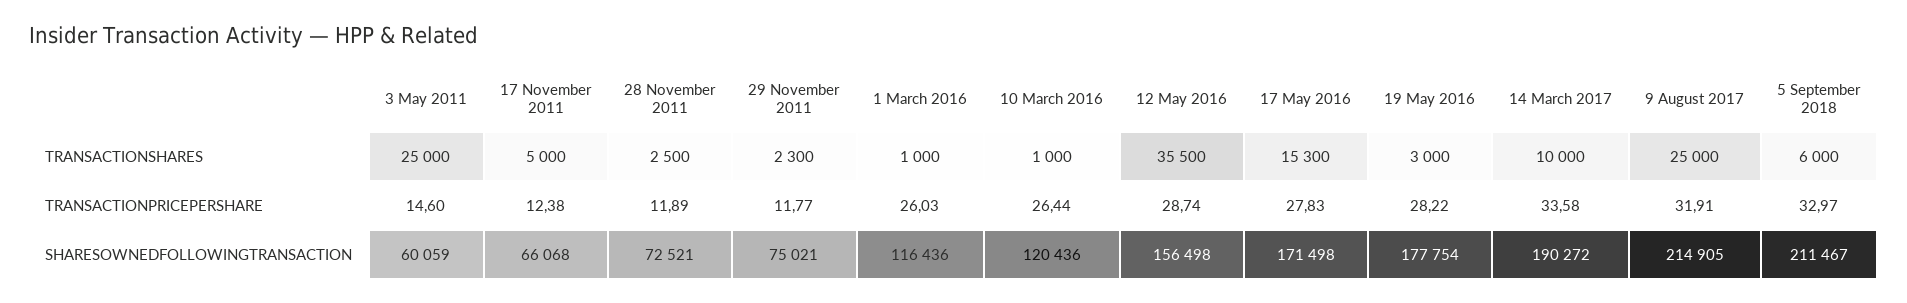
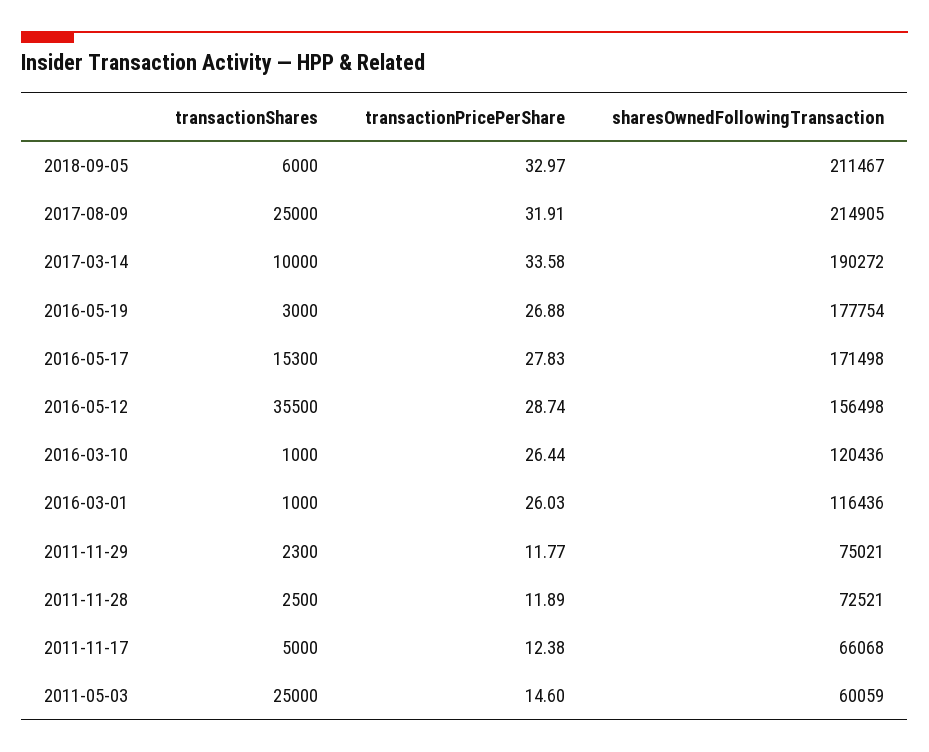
  {
    "3 May 2011": {
      "TRANSACTIONSHARES": 25000,
      "TRANSACTIONPRICEPERSHARE": 14.6,
      "SHARESOWNEDFOLLOWINGTRANSACTION": 60059
    },
    "17 November 2011": {
      "TRANSACTIONSHARES": 5000,
      "TRANSACTIONPRICEPERSHARE": 12.38,
      "SHARESOWNEDFOLLOWINGTRANSACTION": 66068
    },
    "28 November 2011": {
      "TRANSACTIONSHARES": 2500,
      "TRANSACTIONPRICEPERSHARE": 11.89,
      "SHARESOWNEDFOLLOWINGTRANSACTION": 72521
    },
    "29 November 2011": {
      "TRANSACTIONSHARES": 2300,
      "TRANSACTIONPRICEPERSHARE": 11.77,
      "SHARESOWNEDFOLLOWINGTRANSACTION": 75021
    },
    "1 March 2016": {
      "TRANSACTIONSHARES": 1000,
      "TRANSACTIONPRICEPERSHARE": 26.03,
      "SHARESOWNEDFOLLOWINGTRANSACTION": 116436
    },
    "10 March 2016": {
      "TRANSACTIONSHARES": 1000,
      "TRANSACTIONPRICEPERSHARE": 26.44,
      "SHARESOWNEDFOLLOWINGTRANSACTION": 120436
    },
    "12 May 2016": {
      "TRANSACTIONSHARES": 35500,
      "TRANSACTIONPRICEPERSHARE": 28.74,
      "SHARESOWNEDFOLLOWINGTRANSACTION": 156498
    },
    "17 May 2016": {
      "TRANSACTIONSHARES": 15300,
      "TRANSACTIONPRICEPERSHARE": 27.83,
      "SHARESOWNEDFOLLOWINGTRANSACTION": 171498
    },
    "19 May 2016": {
      "TRANSACTIONSHARES": 3000,
-     "TRANSACTIONPRICEPERSHARE": 28.22,
+     "TRANSACTIONPRICEPERSHARE": 26.88,
      "SHARESOWNEDFOLLOWINGTRANSACTION": 177754
    },
    "14 March 2017": {
      "TRANSACTIONSHARES": 10000,
      "TRANSACTIONPRICEPERSHARE": 33.58,
      "SHARESOWNEDFOLLOWINGTRANSACTION": 190272
    },
    "9 August 2017": {
      "TRANSACTIONSHARES": 25000,
      "TRANSACTIONPRICEPERSHARE": 31.91,
      "SHARESOWNEDFOLLOWINGTRANSACTION": 214905
    },
    "5 September 2018": {
      "TRANSACTIONSHARES": 6000,
      "TRANSACTIONPRICEPERSHARE": 32.97,
      "SHARESOWNEDFOLLOWINGTRANSACTION": 211467
    }
  }

